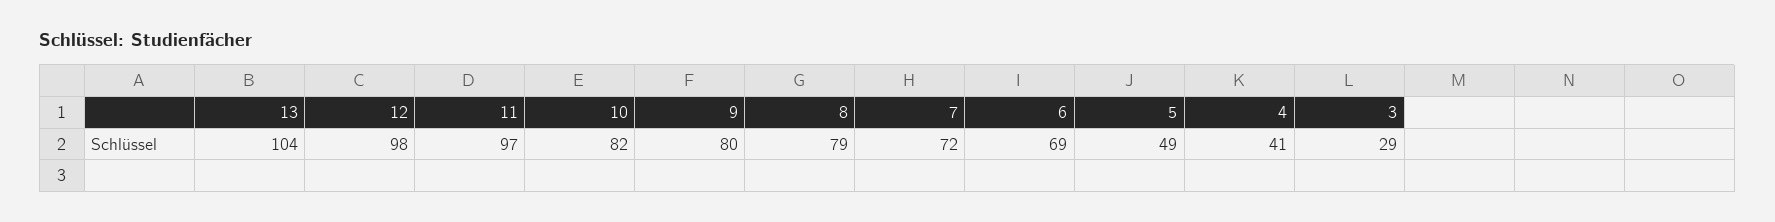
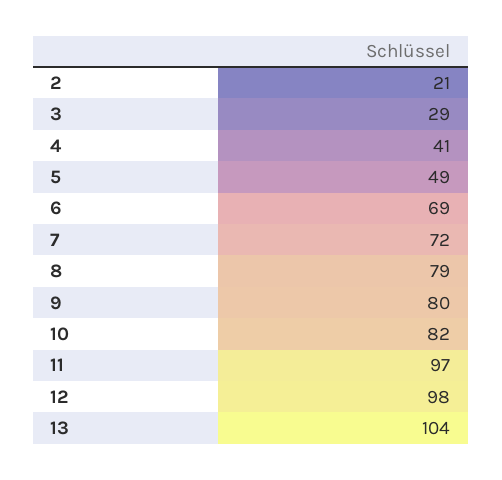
  {
    "13": 104,
    "12": 98,
    "11": 97,
    "10": 82,
    "9": 80,
    "8": 79,
    "7": 72,
    "6": 69,
    "5": 49,
    "4": 41,
-   "3": 29
+   "3": 29,
+   "2": 21
  }

